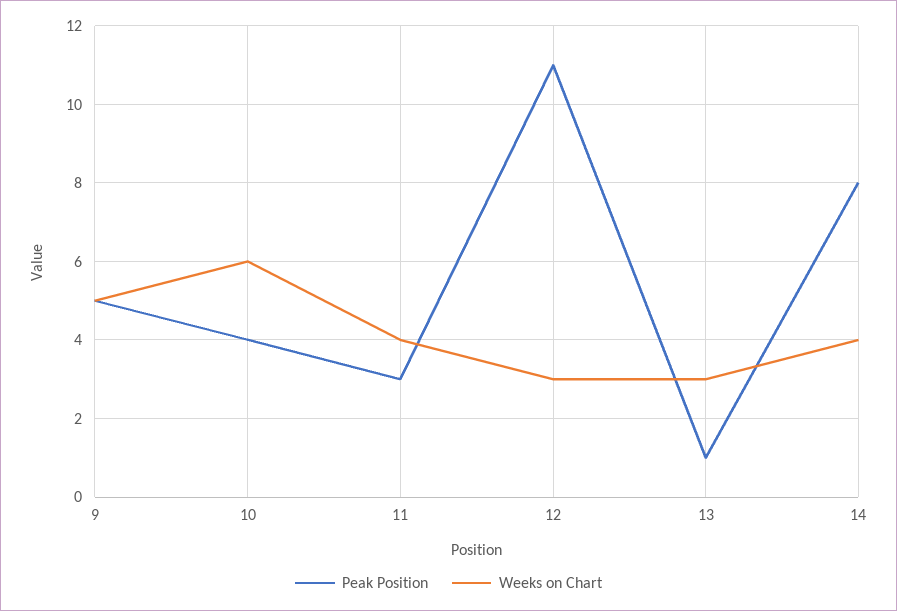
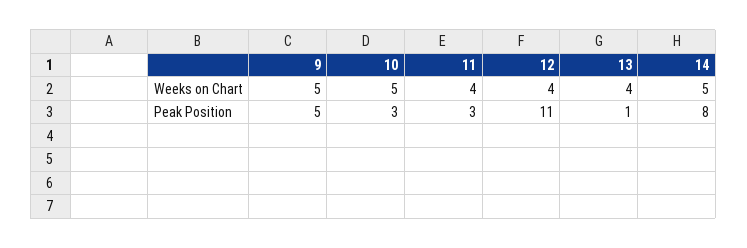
  {
    "Peak Position": {
      "9": 5,
-     "10": 4,
+     "10": 3,
      "11": 3,
      "12": 11,
      "13": 1,
      "14": 8
    },
    "Weeks on Chart": {
      "9": 5,
-     "10": 6,
+     "10": 5,
      "11": 4,
-     "12": 3,
+     "12": 4,
-     "13": 3,
+     "13": 4,
-     "14": 4
+     "14": 5
    }
  }

